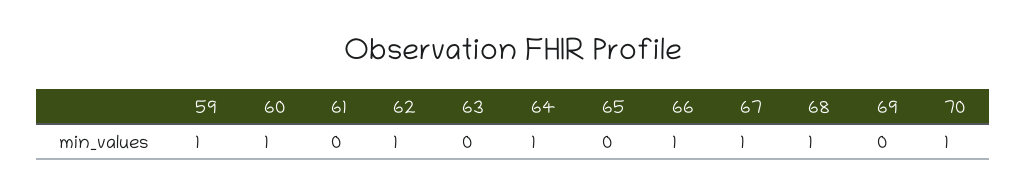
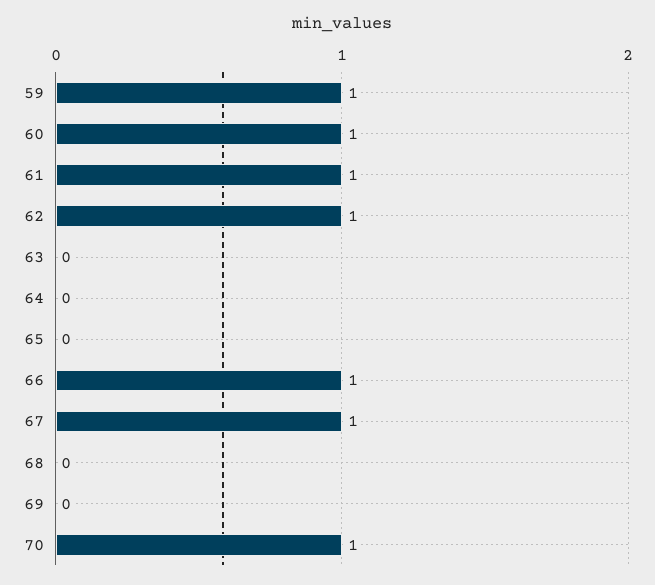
  {
    "59": 1,
    "60": 1,
-   "61": 0,
+   "61": 1,
    "62": 1,
    "63": 0,
-   "64": 1,
+   "64": 0,
    "65": 0,
    "66": 1,
    "67": 1,
-   "68": 1,
+   "68": 0,
    "69": 0,
    "70": 1
  }

